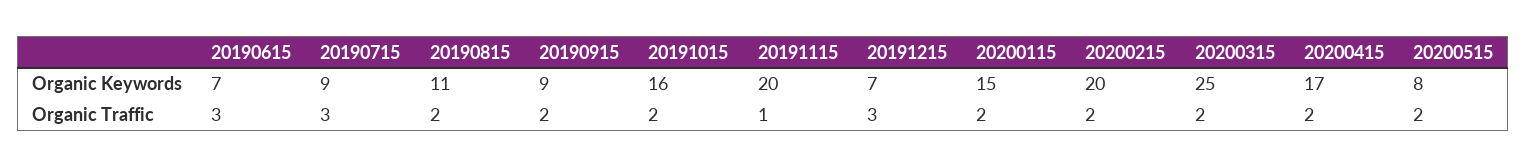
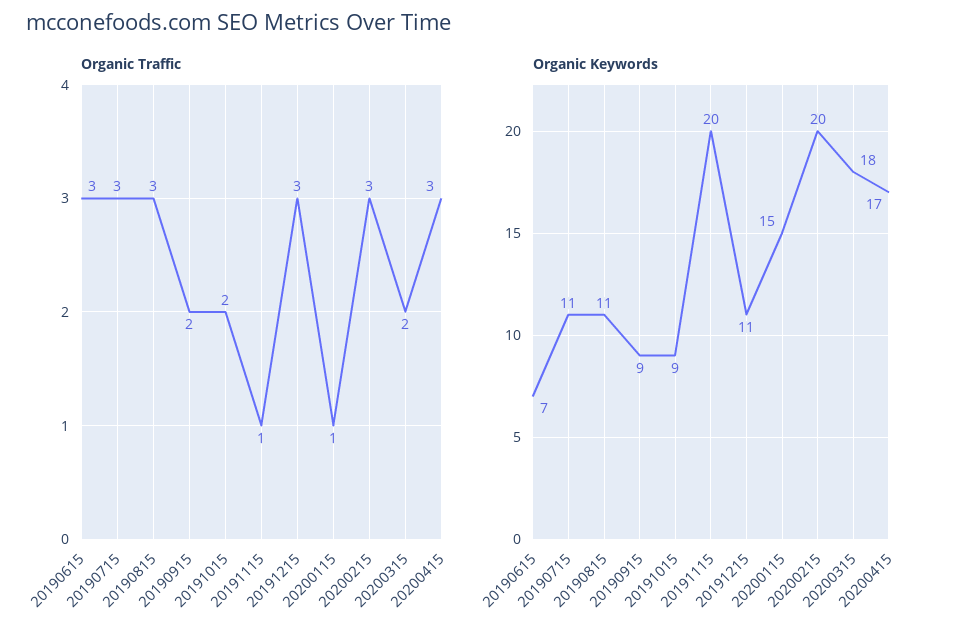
  {
    "Organic Keywords": {
      "20190615": 7,
-     "20190715": 9,
+     "20190715": 11,
      "20190815": 11,
      "20190915": 9,
-     "20191015": 16,
+     "20191015": 9,
      "20191115": 20,
-     "20191215": 7,
+     "20191215": 11,
      "20200115": 15,
      "20200215": 20,
-     "20200315": 25,
+     "20200315": 18,
-     "20200415": 17,
+     "20200415": 17
-     "20200515": 8
    },
    "Organic Traffic": {
      "20190615": 3,
      "20190715": 3,
-     "20190815": 2,
+     "20190815": 3,
      "20190915": 2,
      "20191015": 2,
      "20191115": 1,
      "20191215": 3,
-     "20200115": 2,
+     "20200115": 1,
-     "20200215": 2,
+     "20200215": 3,
      "20200315": 2,
-     "20200415": 2,
+     "20200415": 3
-     "20200515": 2
    }
  }

